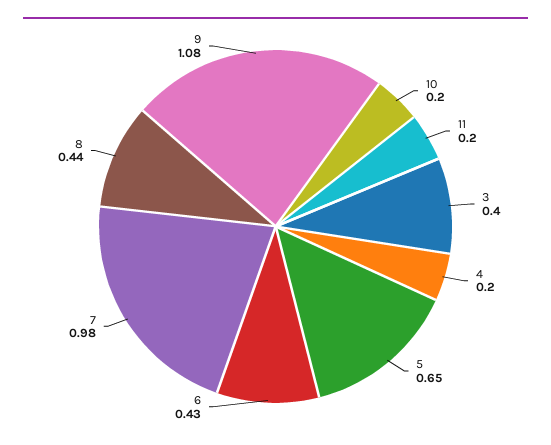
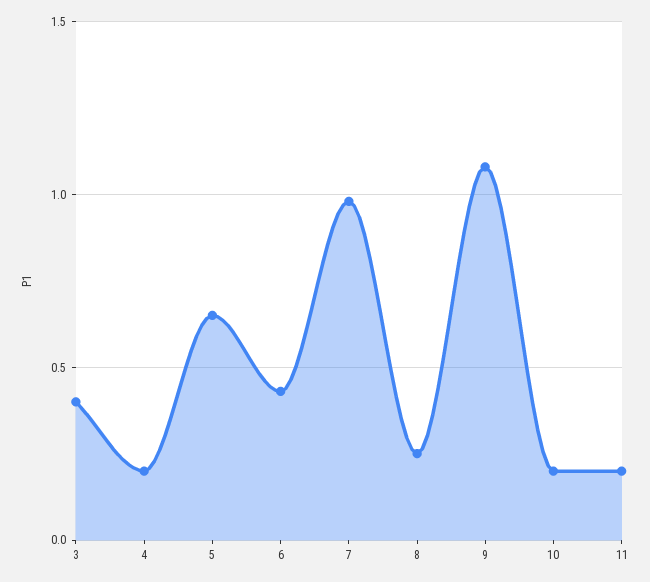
  {
    "10": 0.2,
    "11": 0.2,
    "3": 0.4,
    "4": 0.2,
    "5": 0.65,
    "6": 0.43,
    "7": 0.98,
-   "8": 0.44,
+   "8": 0.25,
    "9": 1.08
  }

